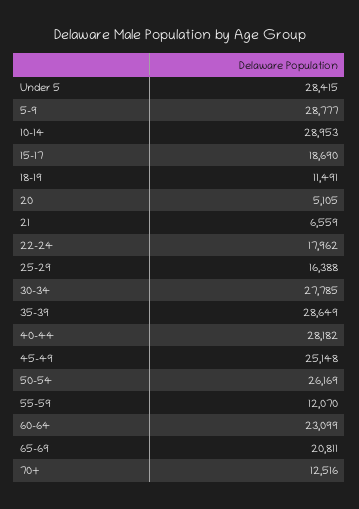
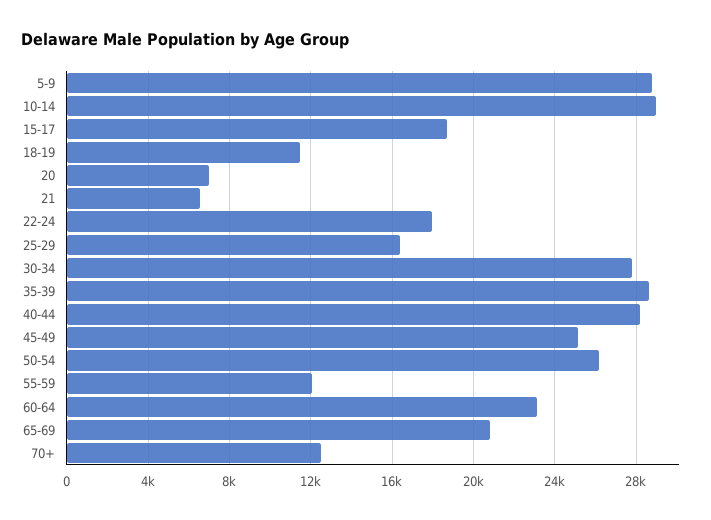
  {
-   "Under 5": 28415,
    "5-9": 28777,
    "10-14": 28953,
    "15-17": 18690,
    "18-19": 11491,
-   "20": 5105,
+   "20": 7000,
    "21": 6559,
    "22-24": 17962,
    "25-29": 16388,
    "30-34": 27785,
    "35-39": 28649,
    "40-44": 28182,
    "45-49": 25148,
    "50-54": 26169,
    "55-59": 12070,
    "60-64": 23099,
    "65-69": 20811,
    "70+": 12516
  }

